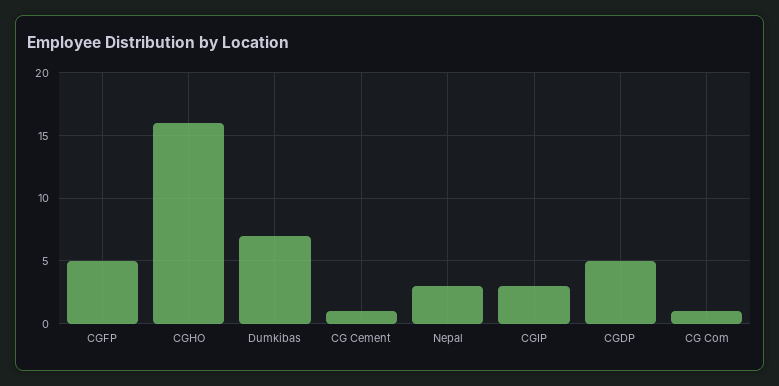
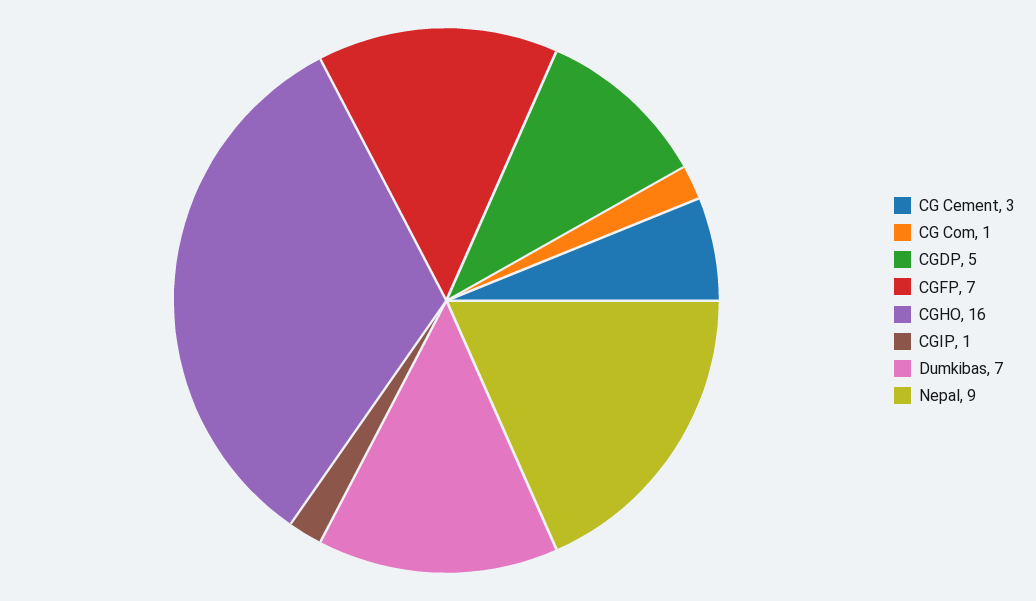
  {
-   "CGFP": 5,
+   "CGFP": 7,
    "CGHO": 16,
    "Dumkibas": 7,
-   "CG Cement": 1,
+   "CG Cement": 3,
-   "Nepal": 3,
+   "Nepal": 9,
-   "CGIP": 3,
+   "CGIP": 1,
    "CGDP": 5,
    "CG Com": 1
  }

